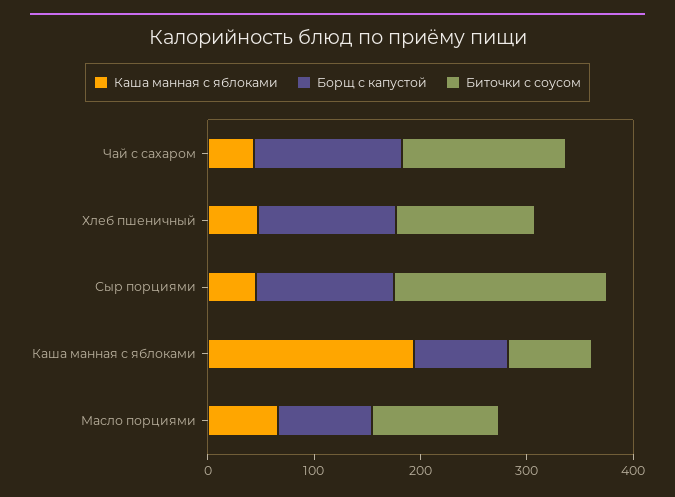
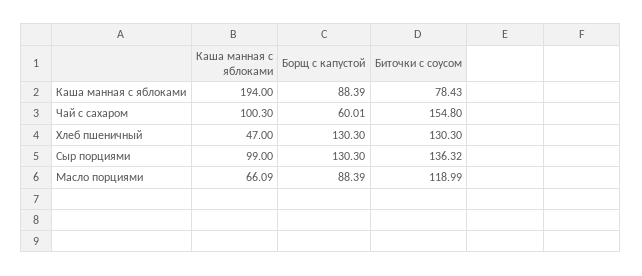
  {
    "Каша манная с яблоками": {
-     "Чай с сахаром": 40,
+     "Чай с сахаром": 100.3,
      "Хлеб пшеничный": 47,
-     "Сыр порциями": 40,
+     "Сыр порциями": 99,
      "Каша манная с яблоками": 194,
      "Масло порциями": 66.09
    },
    "Борщ с капустой": {
-     "Чай с сахаром": 140,
+     "Чай с сахаром": 60.01,
      "Хлеб пшеничный": 130.3,
      "Сыр порциями": 130.3,
      "Каша манная с яблоками": 88.39,
      "Масло порциями": 88.39
    },
    "Биточки с соусом": {
      "Чай с сахаром": 154.8,
      "Хлеб пшеничный": 130.3,
-     "Сыр порциями": 200,
+     "Сыр порциями": 136.32,
      "Каша манная с яблоками": 78.43,
      "Масло порциями": 118.99
    }
  }

